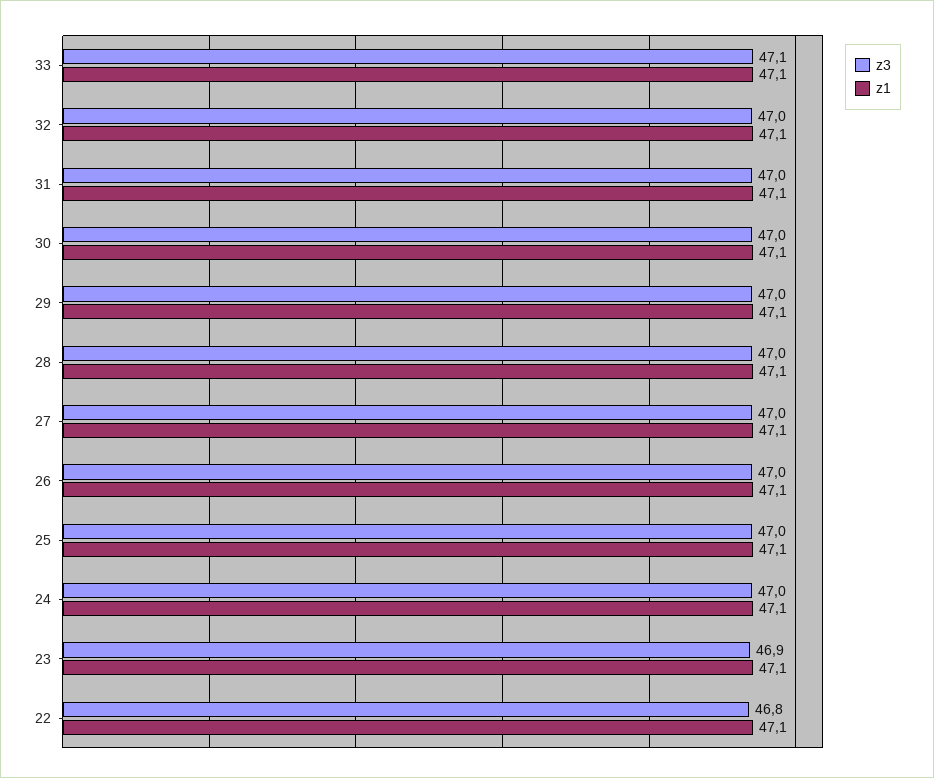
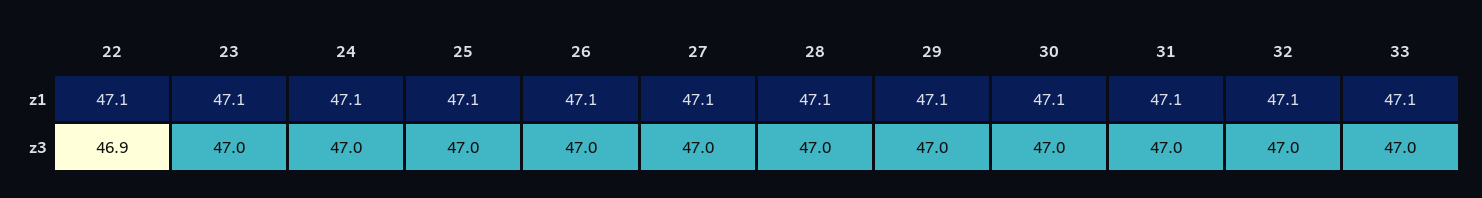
  {
    "z3": {
-     "33": 47.1,
+     "33": 47,
      "32": 47,
      "31": 47,
      "30": 47,
      "29": 47,
      "28": 47,
      "27": 47,
      "26": 47,
      "25": 47,
      "24": 47,
-     "23": 46.9,
+     "23": 47,
-     "22": 46.8
+     "22": 46.9
    },
    "z1": {
      "33": 47.1,
      "32": 47.1,
      "31": 47.1,
      "30": 47.1,
      "29": 47.1,
      "28": 47.1,
      "27": 47.1,
      "26": 47.1,
      "25": 47.1,
      "24": 47.1,
      "23": 47.1,
      "22": 47.1
    }
  }

